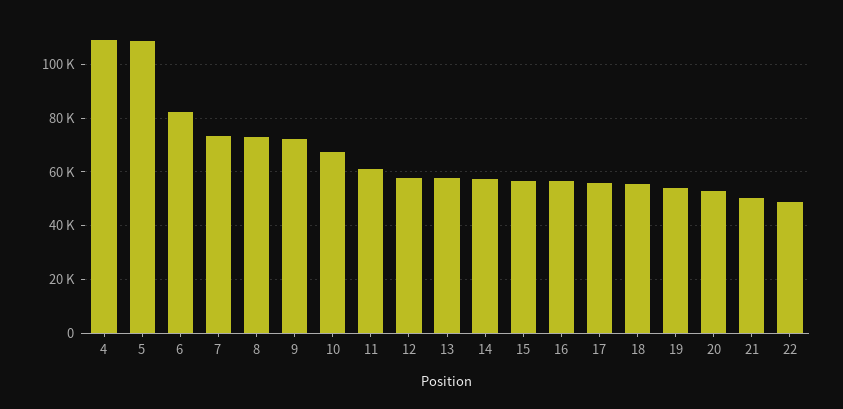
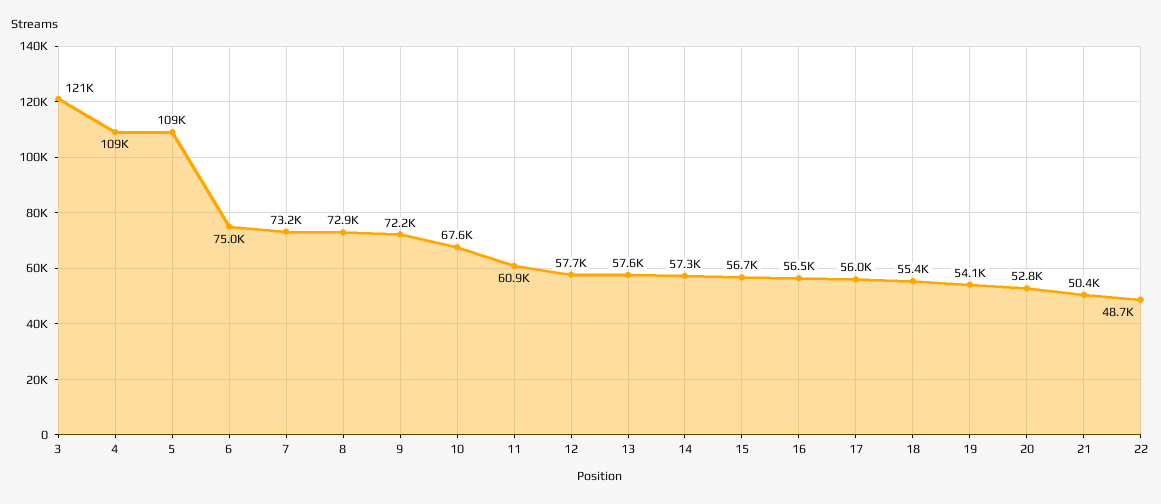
  {
    "4": 109000,
    "5": 109000,
-   "6": 82500,
+   "6": 75000,
    "7": 73200,
    "8": 72900,
    "9": 72200,
    "10": 67600,
    "11": 60900,
    "12": 57700,
    "13": 57600,
    "14": 57300,
    "15": 56700,
    "16": 56500,
    "17": 56000,
    "18": 55400,
    "19": 54100,
    "20": 52800,
    "21": 50400,
-   "22": 48700
+   "22": 48700,
+   "3": 121000
  }

